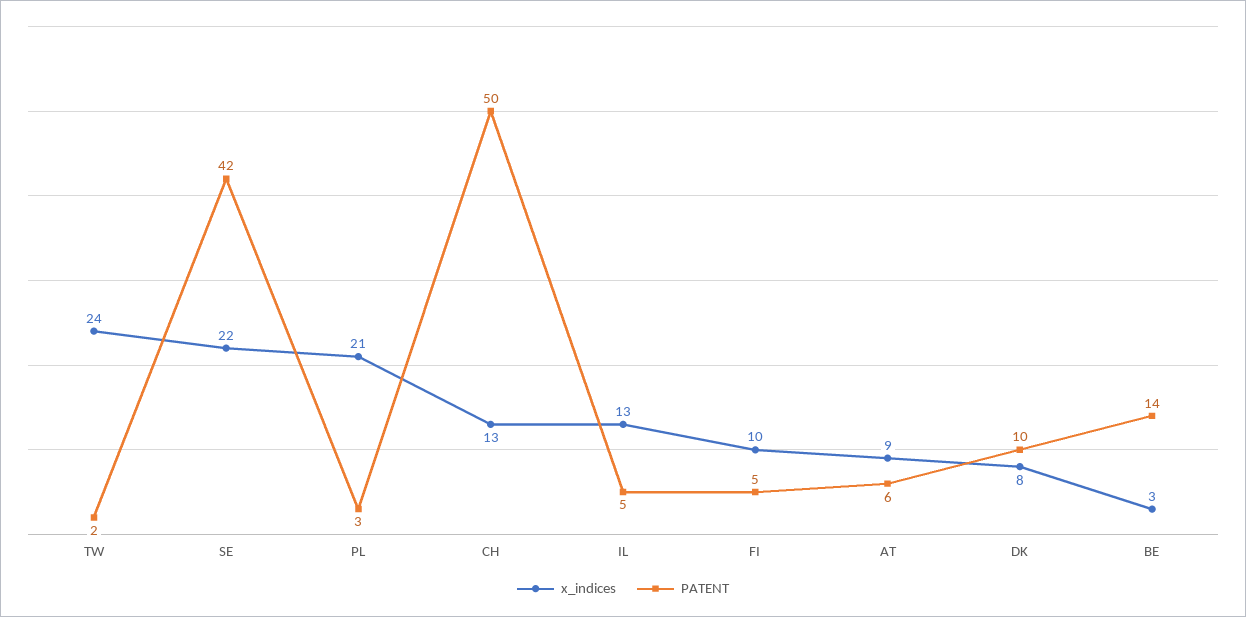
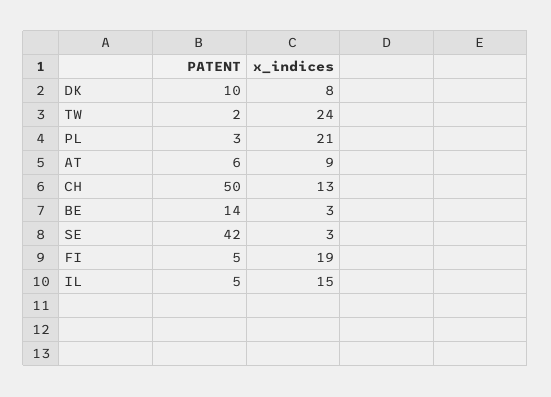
  {
    "x_indices": {
      "TW": 24,
-     "SE": 22,
+     "SE": 3,
      "PL": 21,
      "CH": 13,
-     "IL": 13,
+     "IL": 15,
-     "FI": 10,
+     "FI": 19,
      "AT": 9,
      "DK": 8,
      "BE": 3
    },
    "PATENT": {
      "TW": 2,
      "SE": 42,
      "PL": 3,
      "CH": 50,
      "IL": 5,
      "FI": 5,
      "AT": 6,
      "DK": 10,
      "BE": 14
    }
  }

